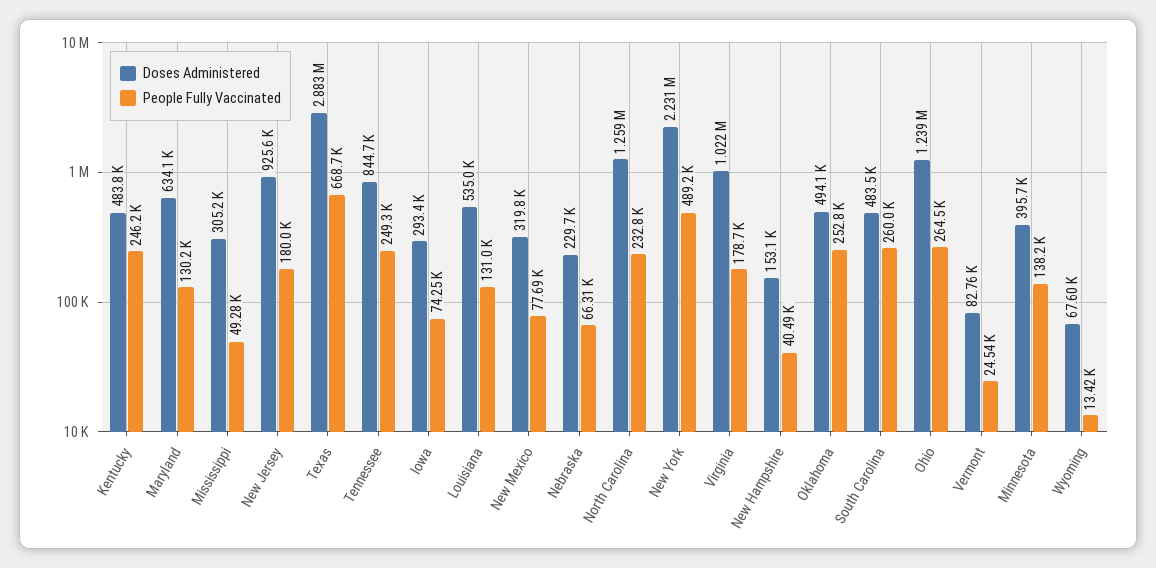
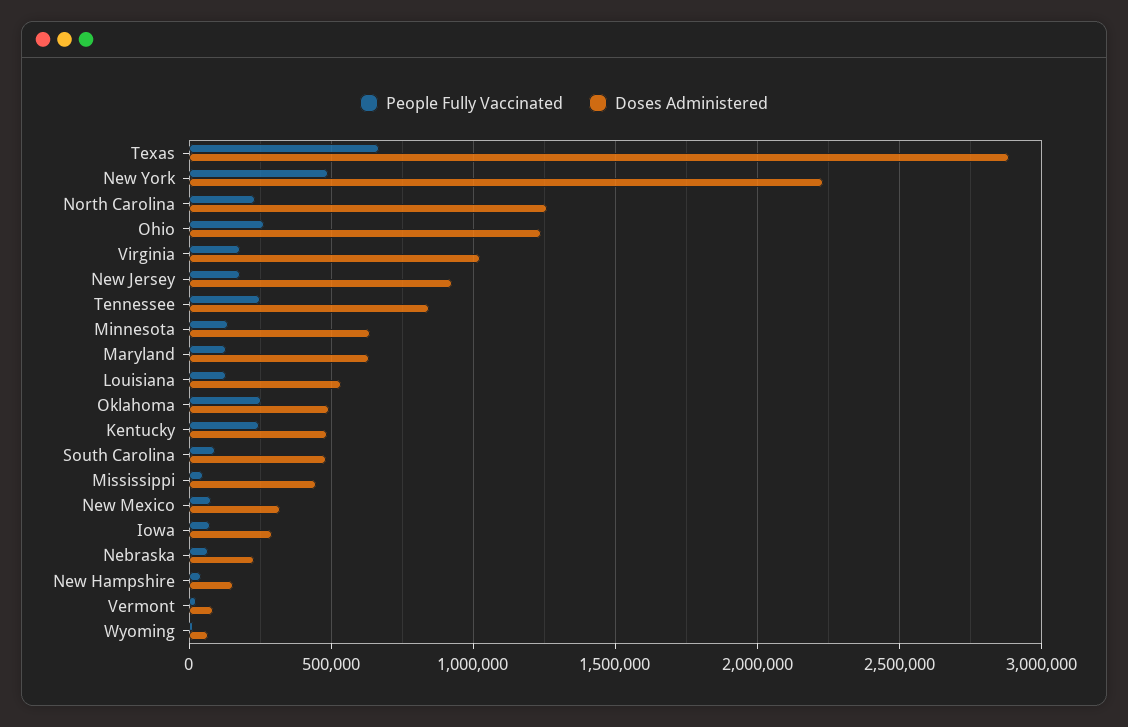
  {
    "Doses Administered": {
      "Kentucky": 483800,
      "Maryland": 634100,
-     "Mississippi": 305200,
+     "Mississippi": 450000,
      "New Jersey": 925600,
      "Texas": 2883000,
      "Tennessee": 844700,
      "Iowa": 293400,
      "Louisiana": 535000,
      "New Mexico": 319800,
      "Nebraska": 229700,
      "North Carolina": 1259000,
      "New York": 2231000,
      "Virginia": 1022000,
      "New Hampshire": 153100,
      "Oklahoma": 494100,
      "South Carolina": 483500,
      "Ohio": 1239000,
      "Vermont": 82760,
-     "Minnesota": 395700,
+     "Minnesota": 650000,
      "Wyoming": 67600
    },
    "People Fully Vaccinated": {
      "Kentucky": 246200,
      "Maryland": 130200,
      "Mississippi": 49280,
      "New Jersey": 180000,
      "Texas": 668700,
      "Tennessee": 249300,
      "Iowa": 74250,
      "Louisiana": 131000,
      "New Mexico": 77690,
      "Nebraska": 66310,
      "North Carolina": 232800,
      "New York": 489200,
      "Virginia": 178700,
      "New Hampshire": 40490,
      "Oklahoma": 252800,
-     "South Carolina": 260000,
+     "South Carolina": 100000,
      "Ohio": 264500,
      "Vermont": 24540,
      "Minnesota": 138200,
      "Wyoming": 13420
    }
  }

